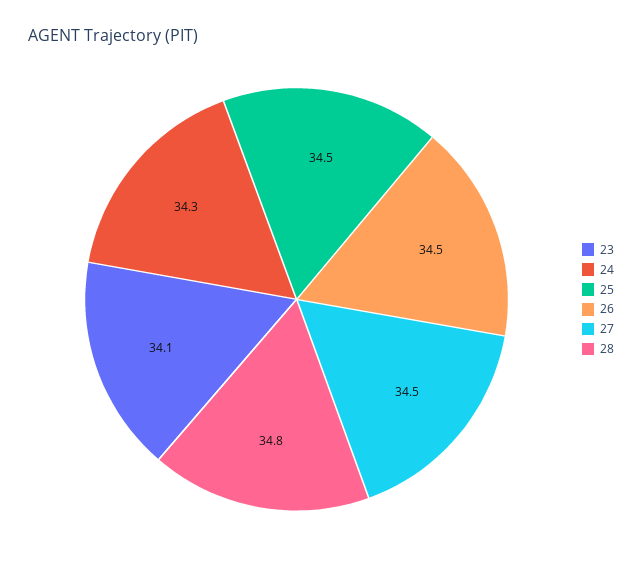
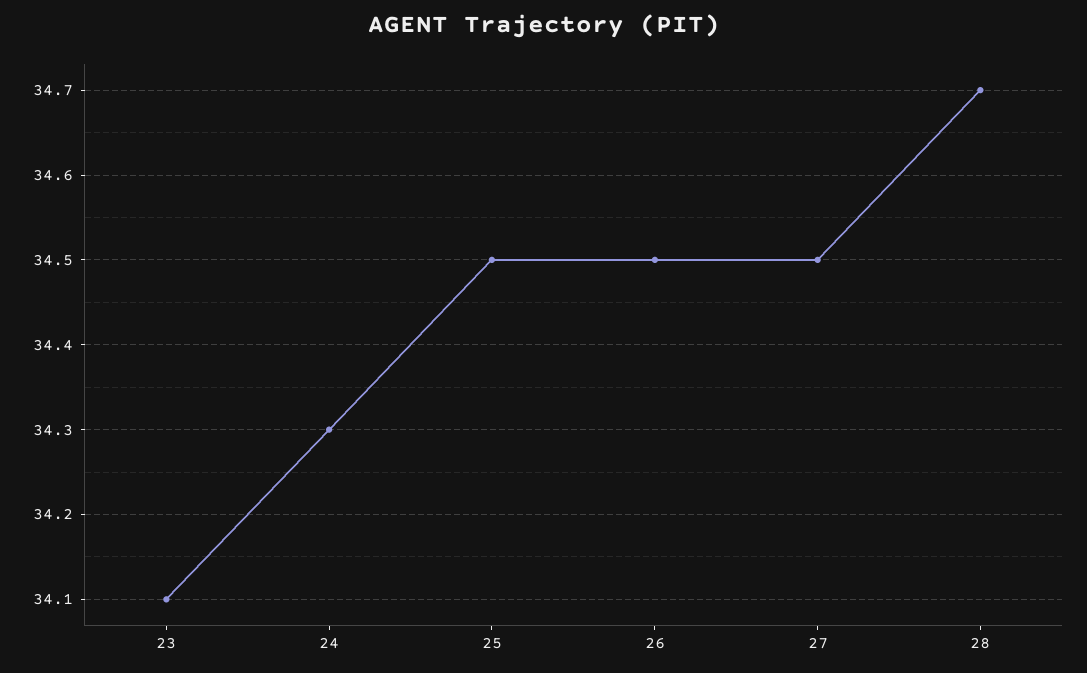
  {
    "23": 34.1,
    "24": 34.3,
    "25": 34.5,
    "26": 34.5,
    "27": 34.5,
-   "28": 34.8
+   "28": 34.7
  }

